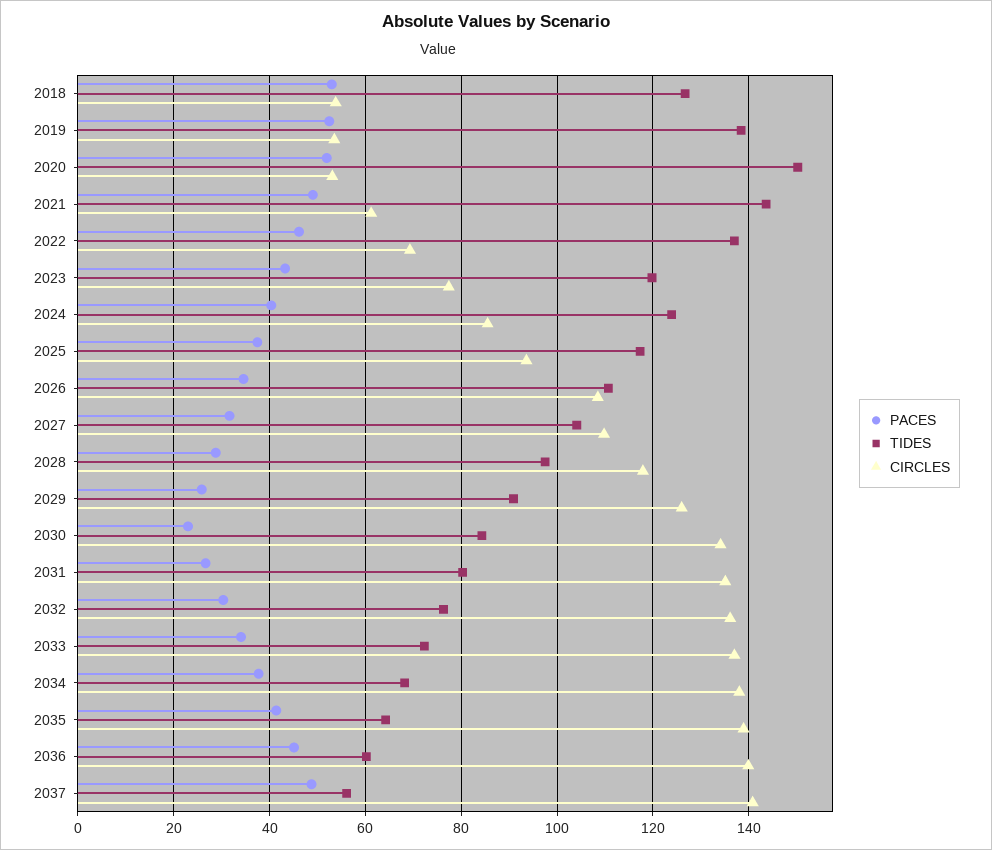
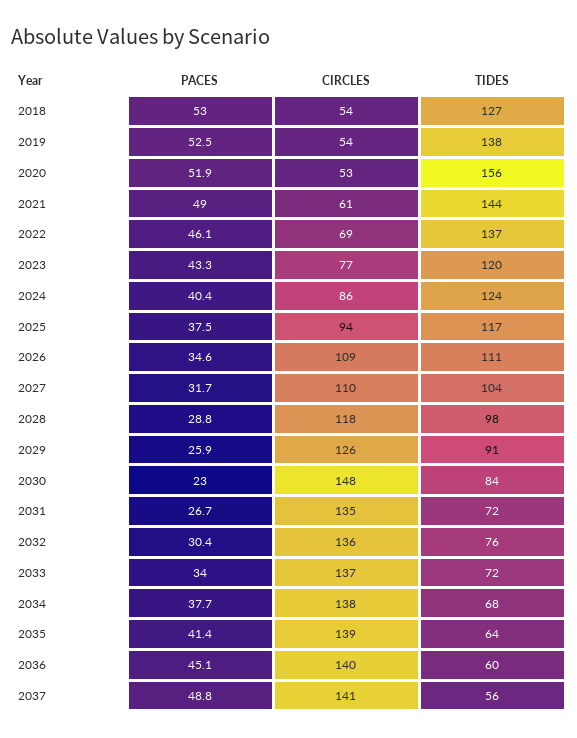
  {
    "PACES": {
      "2018": 53,
      "2019": 52.5,
      "2020": 51.9,
      "2021": 49,
      "2022": 46.1,
      "2023": 43.3,
      "2024": 40.4,
      "2025": 37.5,
      "2026": 34.6,
      "2027": 31.7,
      "2028": 28.8,
      "2029": 25.9,
      "2030": 23,
      "2031": 26.7,
      "2032": 30.4,
      "2033": 34,
      "2034": 37.7,
      "2035": 41.4,
      "2036": 45.1,
      "2037": 48.8
    },
    "TIDES": {
      "2018": 127,
      "2019": 138,
-     "2020": 150,
+     "2020": 156,
      "2021": 144,
      "2022": 137,
      "2023": 120,
      "2024": 124,
      "2025": 117,
      "2026": 111,
      "2027": 104,
      "2028": 98,
      "2029": 91,
      "2030": 84,
-     "2031": 80,
+     "2031": 72,
      "2032": 76,
      "2033": 72,
      "2034": 68,
      "2035": 64,
      "2036": 60,
      "2037": 56
    },
    "CIRCLES": {
      "2018": 54,
      "2019": 54,
      "2020": 53,
      "2021": 61,
      "2022": 69,
      "2023": 77,
      "2024": 86,
      "2025": 94,
      "2026": 109,
      "2027": 110,
      "2028": 118,
      "2029": 126,
-     "2030": 134,
+     "2030": 148,
      "2031": 135,
      "2032": 136,
      "2033": 137,
      "2034": 138,
      "2035": 139,
      "2036": 140,
      "2037": 141
    }
  }

